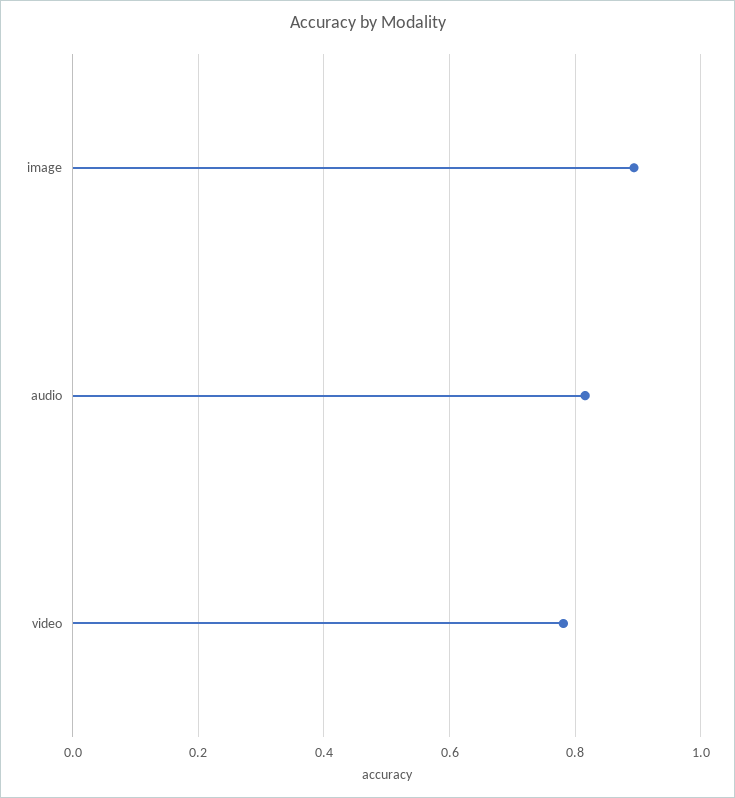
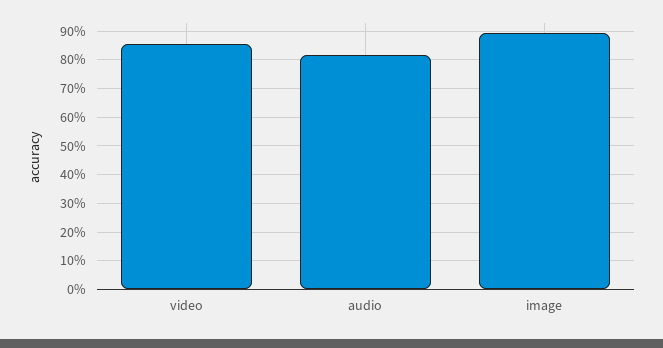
  {
    "image": 0.9,
    "audio": 0.82,
-   "video": 0.78
+   "video": 0.85
  }

